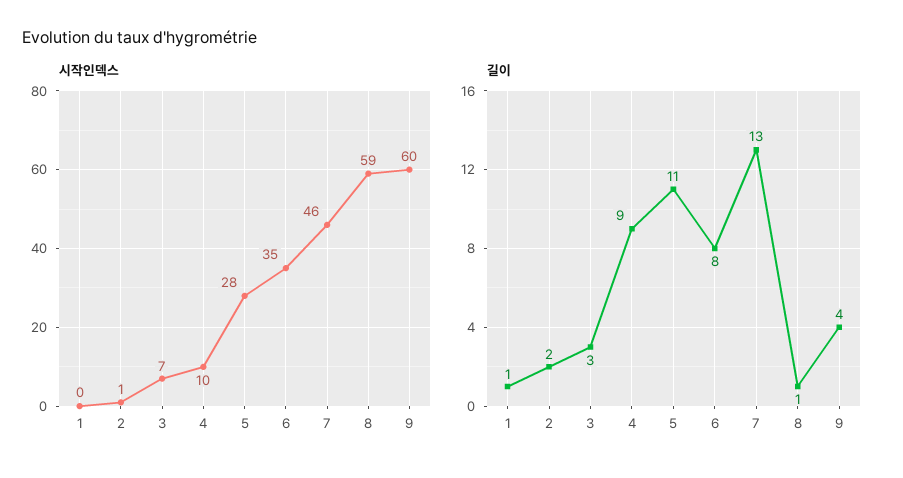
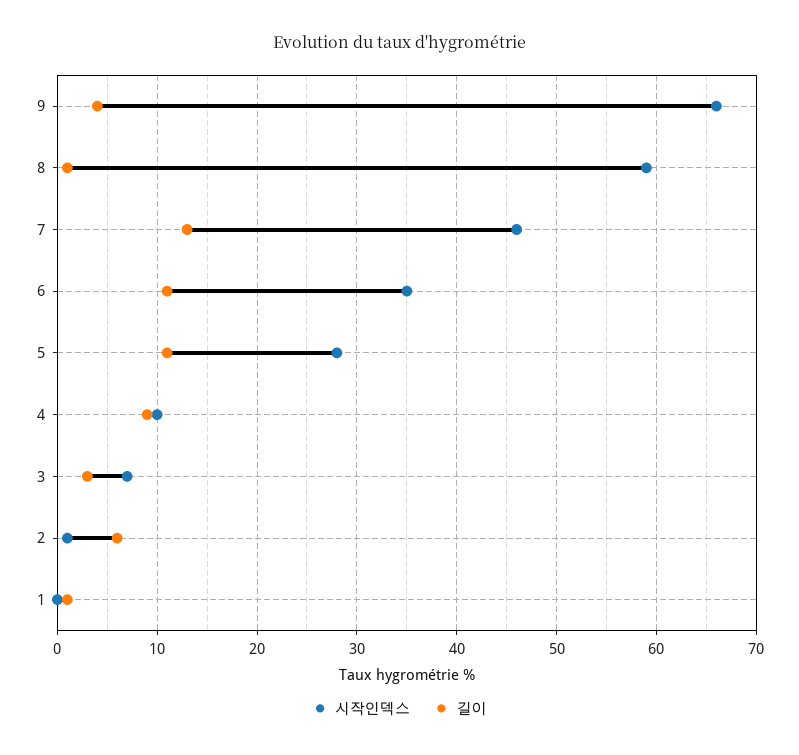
  {
    "시작인덱스": {
      "1": 0,
      "2": 1,
      "3": 7,
      "4": 10,
      "5": 28,
      "6": 35,
      "7": 46,
      "8": 59,
-     "9": 60
+     "9": 66
    },
    "길이": {
      "1": 1,
-     "2": 2,
+     "2": 6,
      "3": 3,
      "4": 9,
      "5": 11,
-     "6": 8,
+     "6": 11,
      "7": 13,
      "8": 1,
      "9": 4
    }
  }

